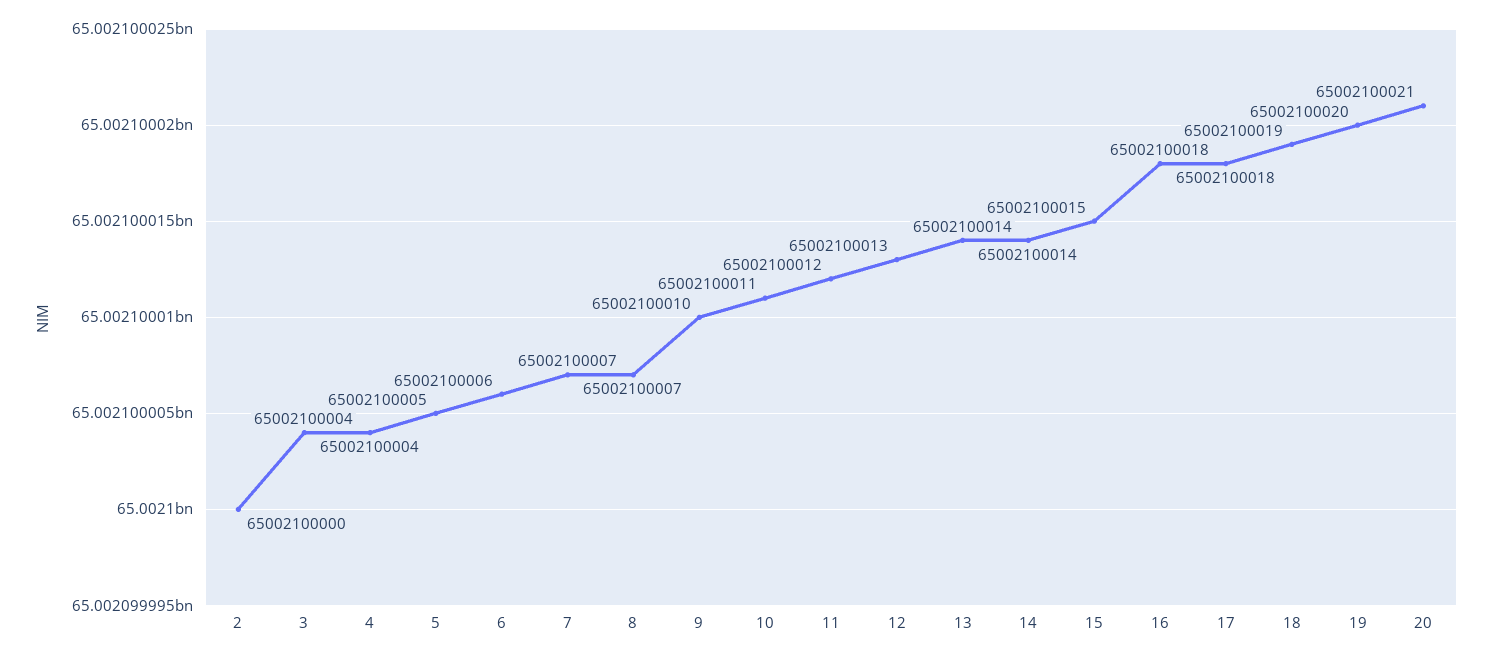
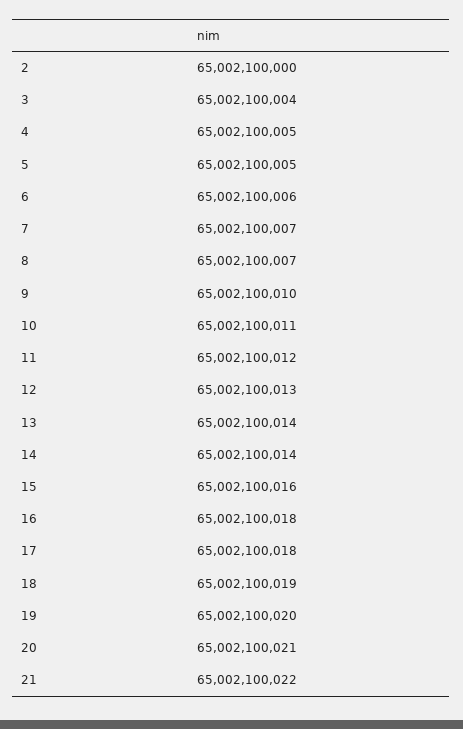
  {
    "2": 65002100000,
    "3": 65002100004,
-   "4": 65002100004,
+   "4": 65002100005,
    "5": 65002100005,
    "6": 65002100006,
    "7": 65002100007,
    "8": 65002100007,
    "9": 65002100010,
    "10": 65002100011,
    "11": 65002100012,
    "12": 65002100013,
    "13": 65002100014,
    "14": 65002100014,
-   "15": 65002100015,
+   "15": 65002100016,
    "16": 65002100018,
    "17": 65002100018,
    "18": 65002100019,
    "19": 65002100020,
-   "20": 65002100021
+   "20": 65002100021,
+   "21": 65002100022
  }

